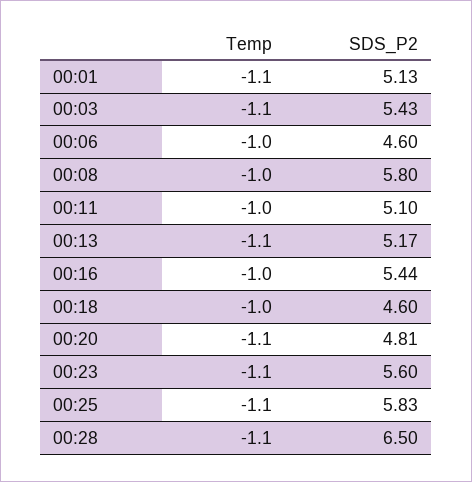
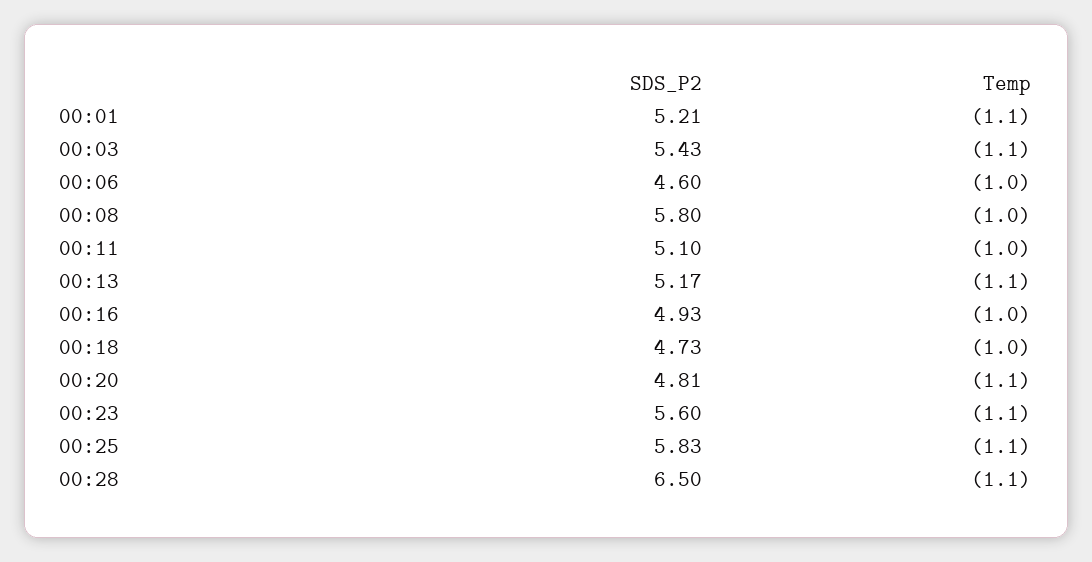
  {
    "Temp": {
      "00:01": -1.1,
      "00:03": -1.1,
      "00:06": -1,
      "00:08": -1,
      "00:11": -1,
      "00:13": -1.1,
      "00:16": -1,
      "00:18": -1,
      "00:20": -1.1,
      "00:23": -1.1,
      "00:25": -1.1,
      "00:28": -1.1
    },
    "SDS_P2": {
-     "00:01": 5.13,
+     "00:01": 5.21,
      "00:03": 5.43,
      "00:06": 4.6,
      "00:08": 5.8,
      "00:11": 5.1,
      "00:13": 5.17,
-     "00:16": 5.44,
+     "00:16": 4.93,
-     "00:18": 4.6,
+     "00:18": 4.73,
      "00:20": 4.81,
      "00:23": 5.6,
      "00:25": 5.83,
      "00:28": 6.5
    }
  }

